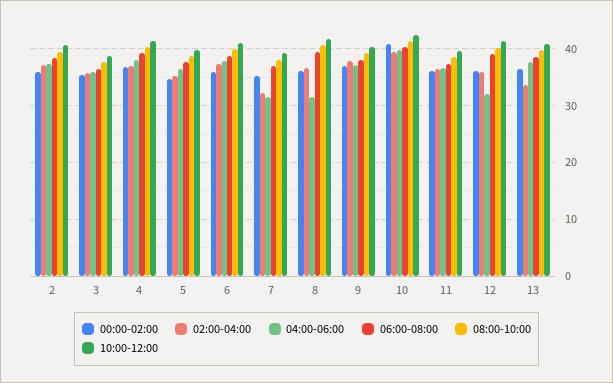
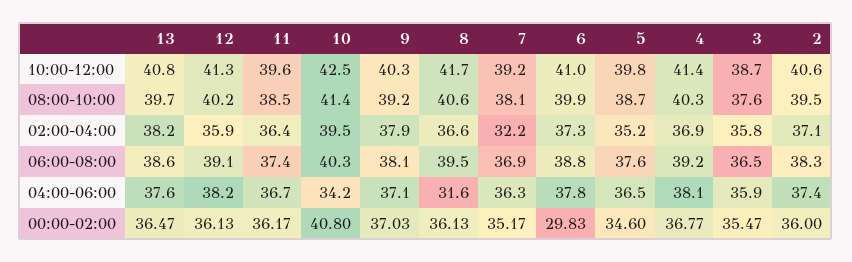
  {
    "00:00-02:00": {
      "2": 36,
      "3": 35.47,
      "4": 36.77,
      "5": 34.6,
-     "6": 36,
+     "6": 29.83,
      "7": 35.17,
      "8": 36.13,
      "9": 37.03,
      "10": 40.8,
      "11": 36.17,
      "12": 36.13,
      "13": 36.47
    },
    "02:00-04:00": {
      "2": 37.1,
      "3": 35.8,
      "4": 36.9,
      "5": 35.2,
      "6": 37.3,
      "7": 32.2,
      "8": 36.6,
      "9": 37.9,
      "10": 39.5,
      "11": 36.4,
      "12": 35.9,
-     "13": 34
+     "13": 38.2
    },
    "04:00-06:00": {
      "2": 37.4,
      "3": 35.9,
      "4": 38.1,
      "5": 36.5,
      "6": 37.8,
-     "7": 32,
+     "7": 36.3,
      "8": 31.6,
      "9": 37.1,
-     "10": 40,
+     "10": 34.2,
      "11": 36.7,
-     "12": 32,
+     "12": 38.2,
      "13": 37.6
    },
    "06:00-08:00": {
      "2": 38.3,
      "3": 36.5,
      "4": 39.2,
      "5": 37.6,
      "6": 38.8,
      "7": 36.9,
      "8": 39.5,
      "9": 38.1,
      "10": 40.3,
      "11": 37.4,
      "12": 39.1,
      "13": 38.6
    },
    "08:00-10:00": {
      "2": 39.5,
      "3": 37.6,
      "4": 40.3,
      "5": 38.7,
      "6": 39.9,
      "7": 38.1,
      "8": 40.6,
      "9": 39.2,
      "10": 41.4,
      "11": 38.5,
      "12": 40.2,
      "13": 39.7
    },
    "10:00-12:00": {
      "2": 40.6,
      "3": 38.7,
      "4": 41.4,
      "5": 39.8,
      "6": 41,
      "7": 39.2,
      "8": 41.7,
      "9": 40.3,
      "10": 42.5,
      "11": 39.6,
      "12": 41.3,
      "13": 40.8
    }
  }

